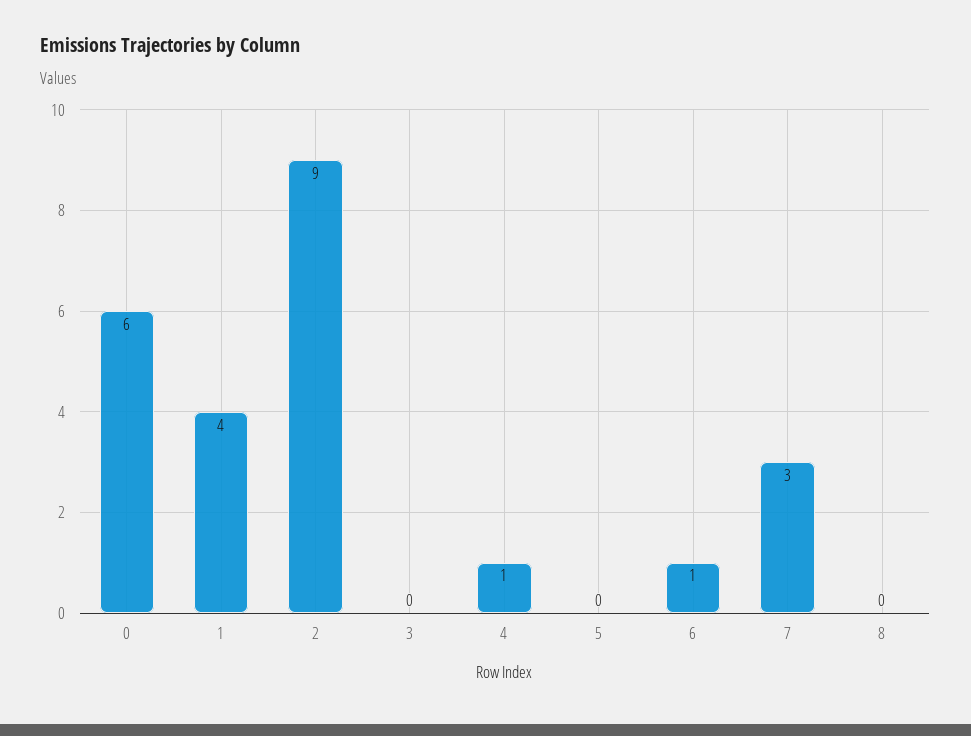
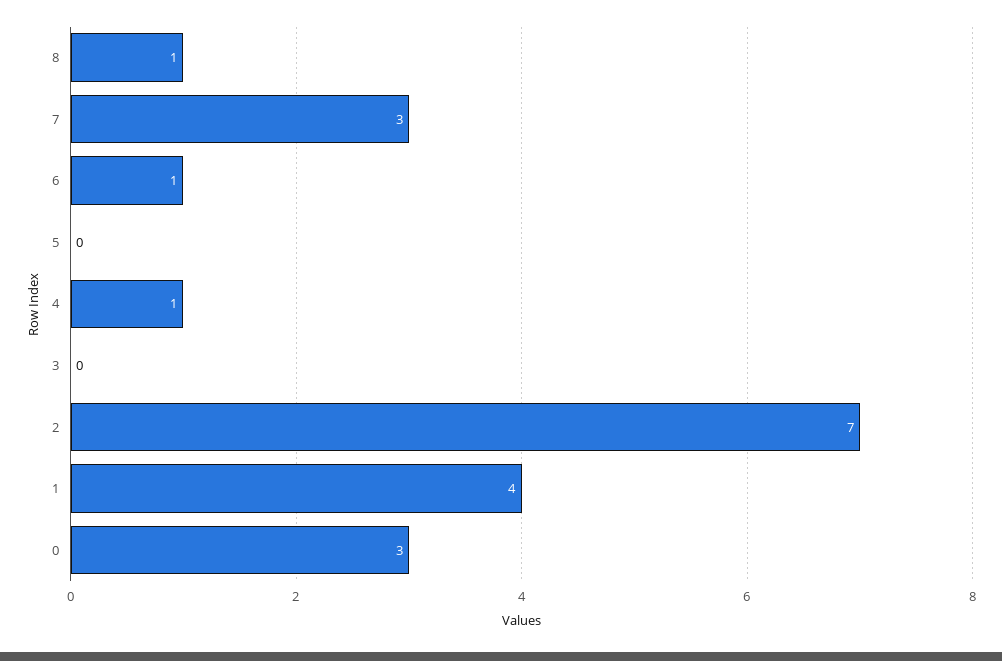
  {
-   "0": 6,
+   "0": 3,
    "1": 4,
-   "2": 9,
+   "2": 7,
    "3": 0,
    "4": 1,
    "5": 0,
    "6": 1,
    "7": 3,
-   "8": 0
+   "8": 1
  }

